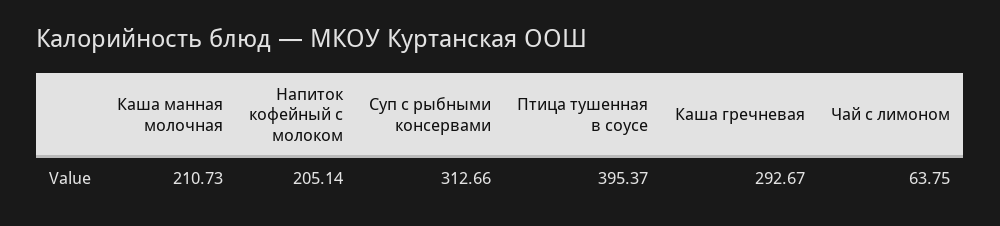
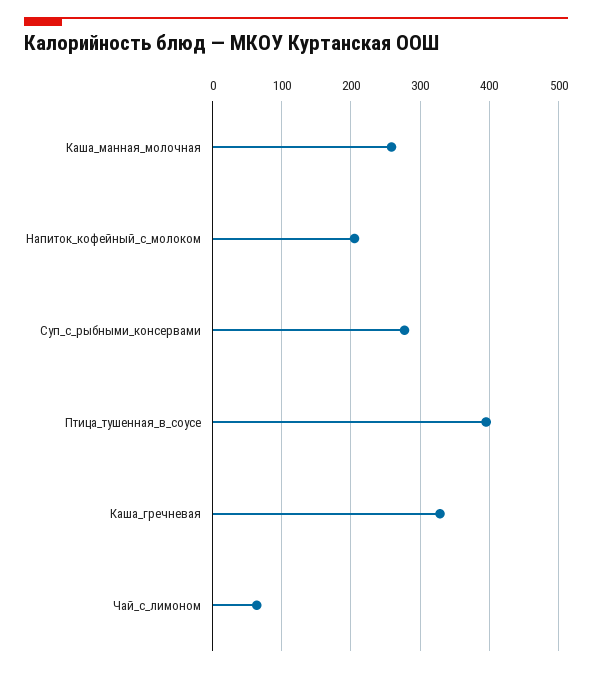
  {
-   "Каша манная молочная": 210.73,
+   "Каша манная молочная": 260,
    "Напиток кофейный с молоком": 205.14,
-   "Суп с рыбными консервами": 312.66,
+   "Суп с рыбными консервами": 280,
    "Птица тушенная в соусе": 395.37,
-   "Каша гречневая": 292.67,
+   "Каша гречневая": 330,
    "Чай с лимоном": 63.75
  }

